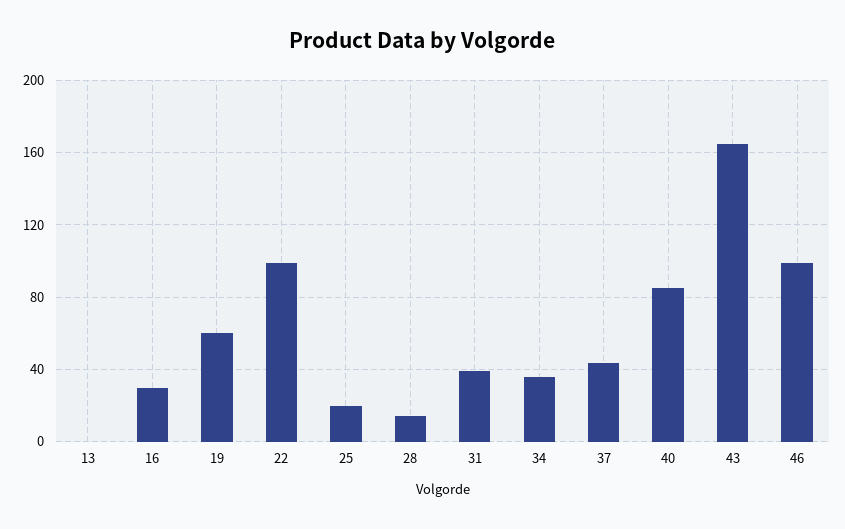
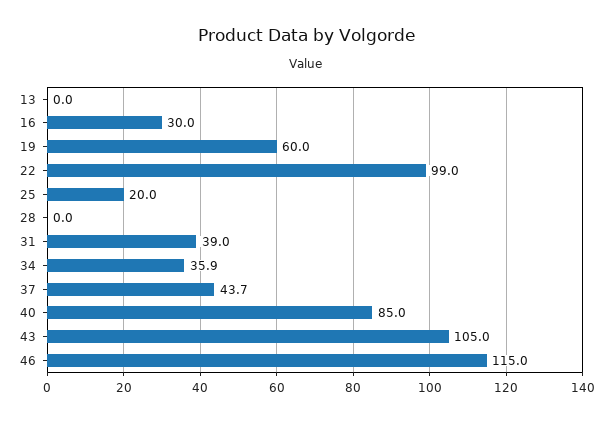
  {
    "13": 0,
    "16": 30,
    "19": 60,
    "22": 99,
    "25": 20,
-   "28": 15,
+   "28": 0,
    "31": 39,
    "34": 35.9,
    "37": 43.7,
    "40": 85,
-   "43": 165,
+   "43": 105,
-   "46": 100
+   "46": 115
  }

